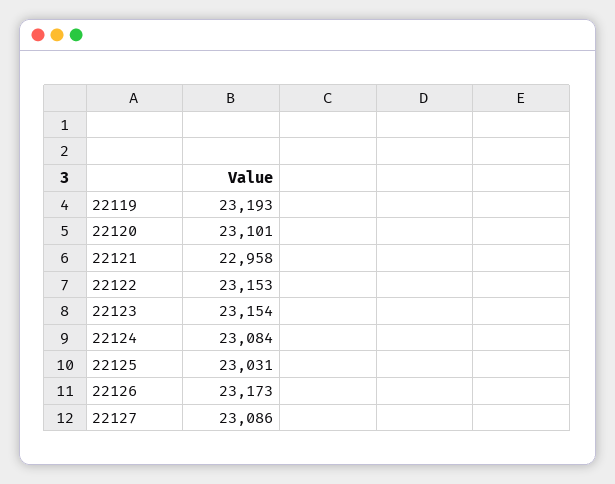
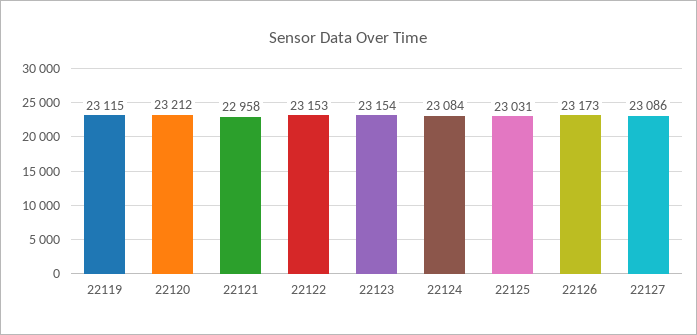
  {
-   "22119": 23193,
+   "22119": 23115,
-   "22120": 23101,
+   "22120": 23212,
    "22121": 22958,
    "22122": 23153,
    "22123": 23154,
    "22124": 23084,
    "22125": 23031,
    "22126": 23173,
    "22127": 23086
  }

